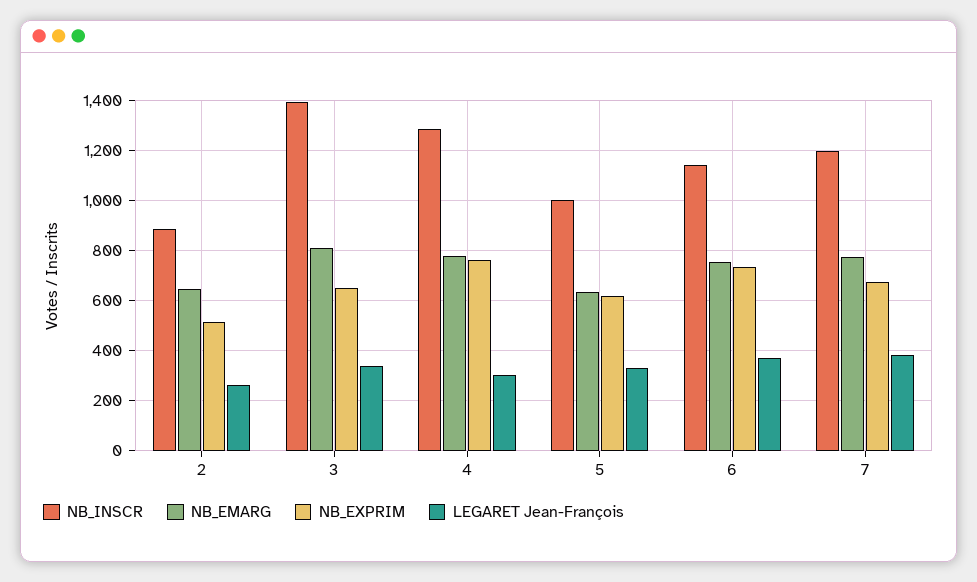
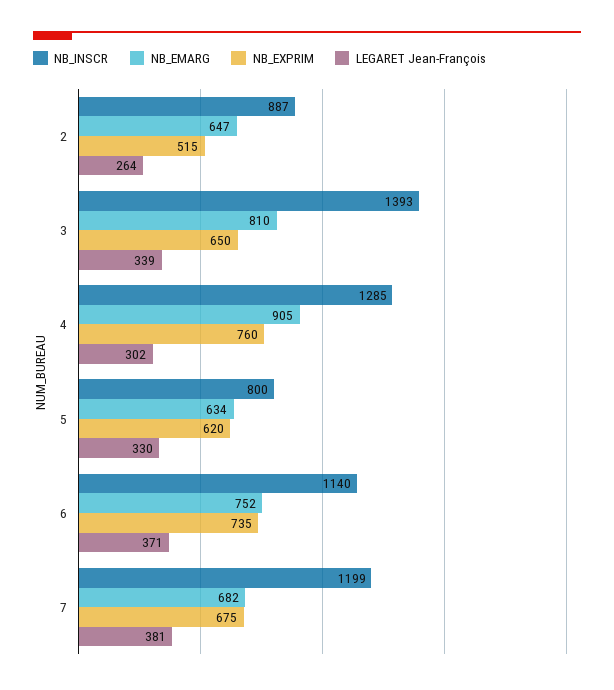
  {
    "NB_INSCR": {
      "2": 887,
      "3": 1393,
      "4": 1285,
-     "5": 1000,
+     "5": 800,
      "6": 1140,
      "7": 1199
    },
    "NB_EMARG": {
      "2": 647,
      "3": 810,
-     "4": 775,
+     "4": 905,
      "5": 634,
      "6": 752,
-     "7": 775
+     "7": 682
    },
    "NB_EXPRIM": {
      "2": 515,
      "3": 650,
      "4": 760,
      "5": 620,
      "6": 735,
      "7": 675
    },
    "LEGARET Jean-François": {
      "2": 264,
      "3": 339,
      "4": 302,
      "5": 330,
      "6": 371,
      "7": 381
    }
  }

